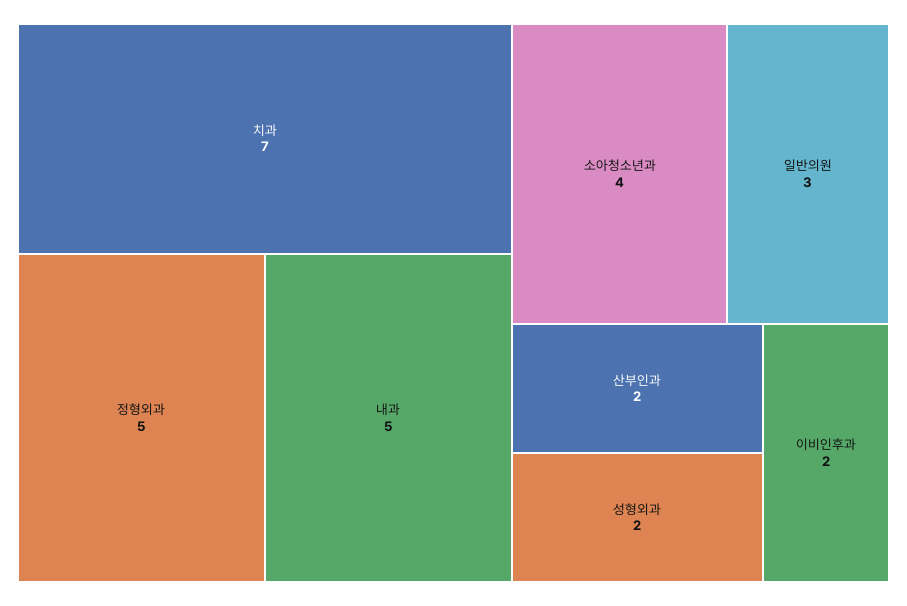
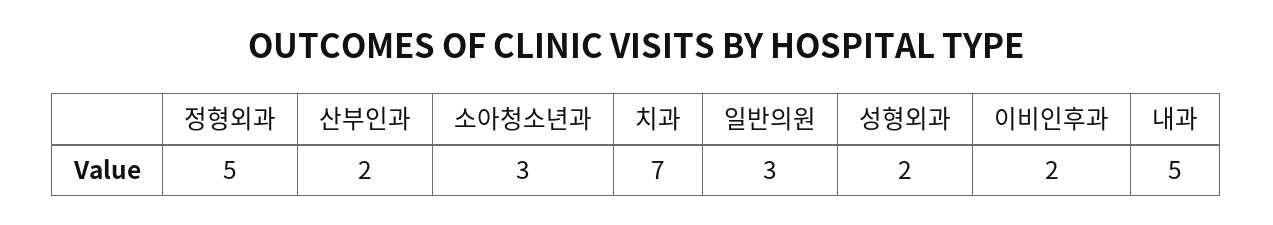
  {
    "치과": 7,
    "정형외과": 5,
    "내과": 5,
-   "소아청소년과": 4,
+   "소아청소년과": 3,
    "일반의원": 3,
    "산부인과": 2,
    "성형외과": 2,
    "이비인후과": 2
  }

